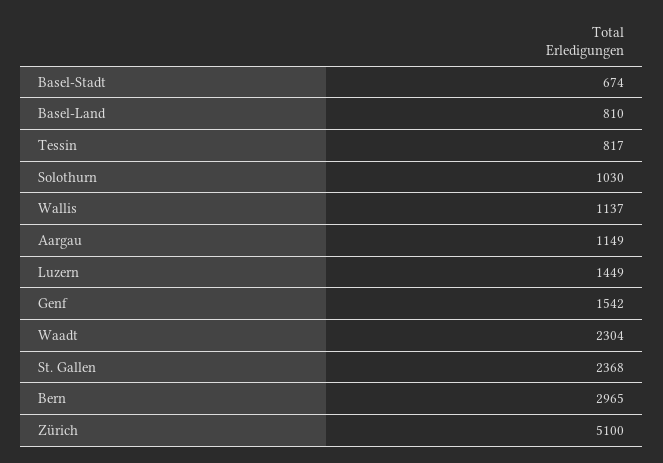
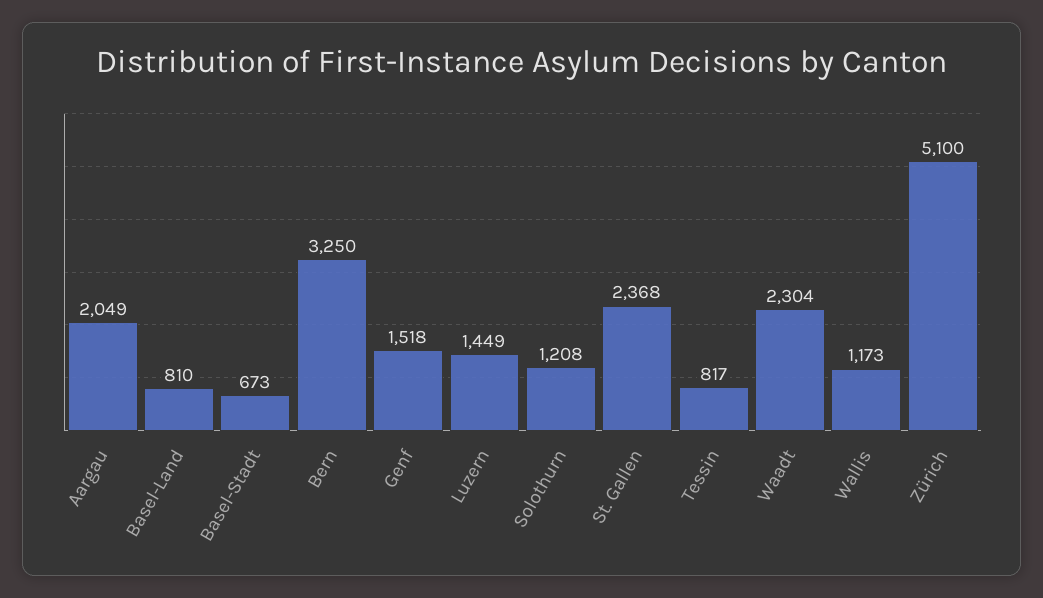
  {
-   "Basel-Stadt": 674,
+   "Basel-Stadt": 673,
    "Basel-Land": 810,
    "Tessin": 817,
-   "Solothurn": 1030,
+   "Solothurn": 1208,
-   "Wallis": 1137,
+   "Wallis": 1173,
-   "Aargau": 1149,
+   "Aargau": 2049,
    "Luzern": 1449,
-   "Genf": 1542,
+   "Genf": 1518,
    "Waadt": 2304,
    "St. Gallen": 2368,
-   "Bern": 2965,
+   "Bern": 3250,
    "Zürich": 5100
  }

